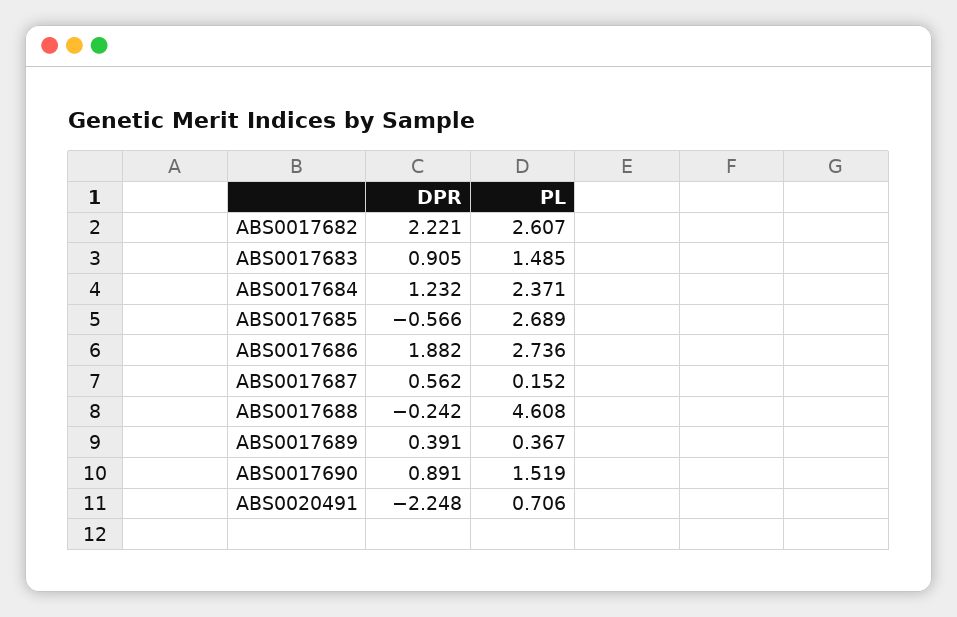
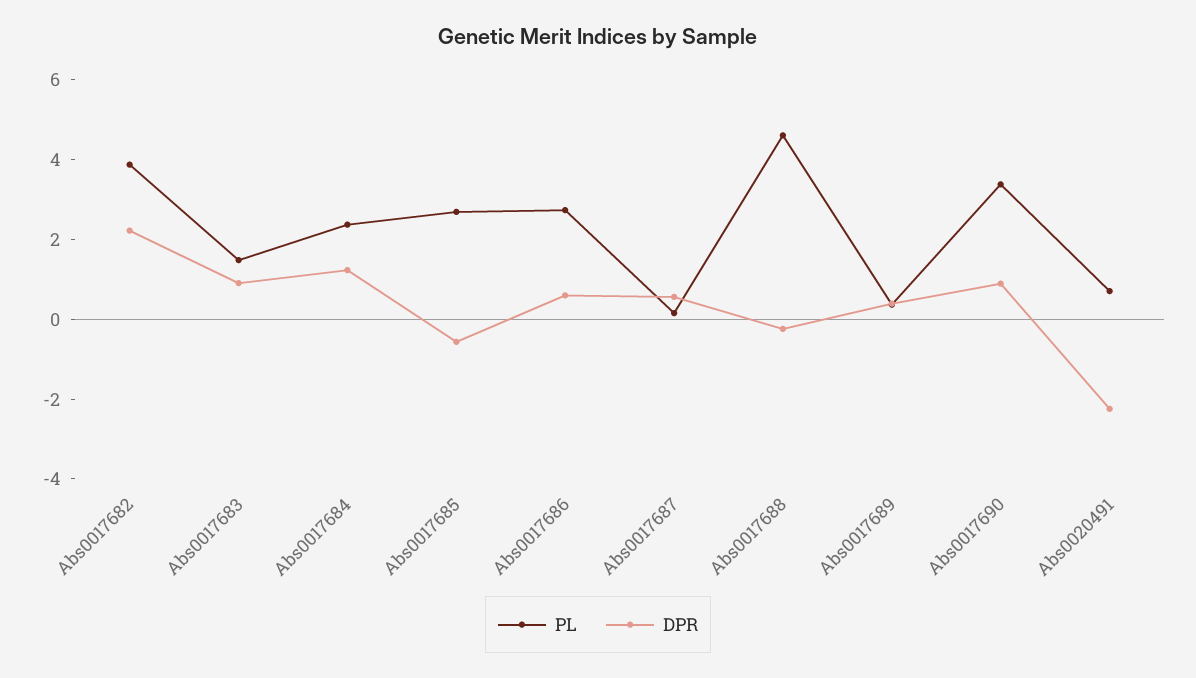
  {
    "DPR": {
      "ABS0017682": 2.221,
      "ABS0017683": 0.905,
      "ABS0017684": 1.232,
      "ABS0017685": -0.566,
-     "ABS0017686": 1.882,
+     "ABS0017686": 0.5,
      "ABS0017687": 0.562,
      "ABS0017688": -0.242,
      "ABS0017689": 0.391,
      "ABS0017690": 0.891,
      "ABS0020491": -2.248
    },
    "PL": {
-     "ABS0017682": 2.607,
+     "ABS0017682": 4,
      "ABS0017683": 1.485,
      "ABS0017684": 2.371,
      "ABS0017685": 2.689,
      "ABS0017686": 2.736,
      "ABS0017687": 0.152,
      "ABS0017688": 4.608,
      "ABS0017689": 0.367,
-     "ABS0017690": 1.519,
+     "ABS0017690": 3.5,
      "ABS0020491": 0.706
    }
  }

